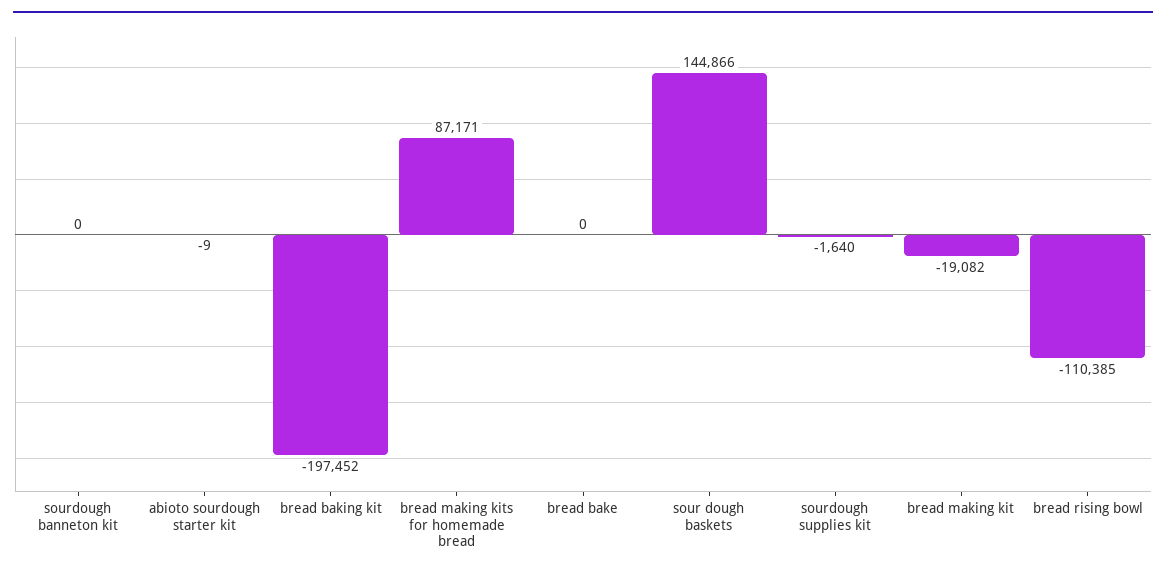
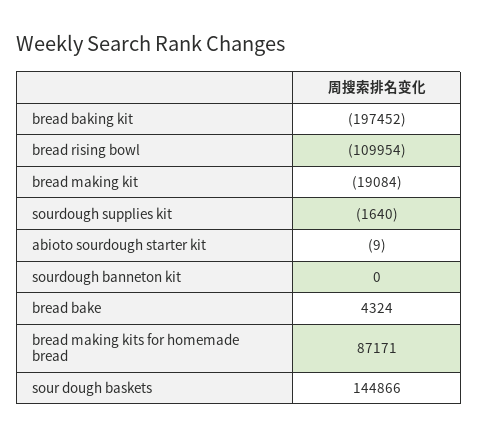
  {
    "sourdough banneton kit": 0,
    "abioto sourdough starter kit": -9,
    "bread baking kit": -197452,
    "bread making kits for homemade bread": 87171,
-   "bread bake": 0,
+   "bread bake": 4324,
    "sour dough baskets": 144866,
    "sourdough supplies kit": -1640,
-   "bread making kit": -19082,
+   "bread making kit": -19084,
-   "bread rising bowl": -110385
+   "bread rising bowl": -109954
  }

